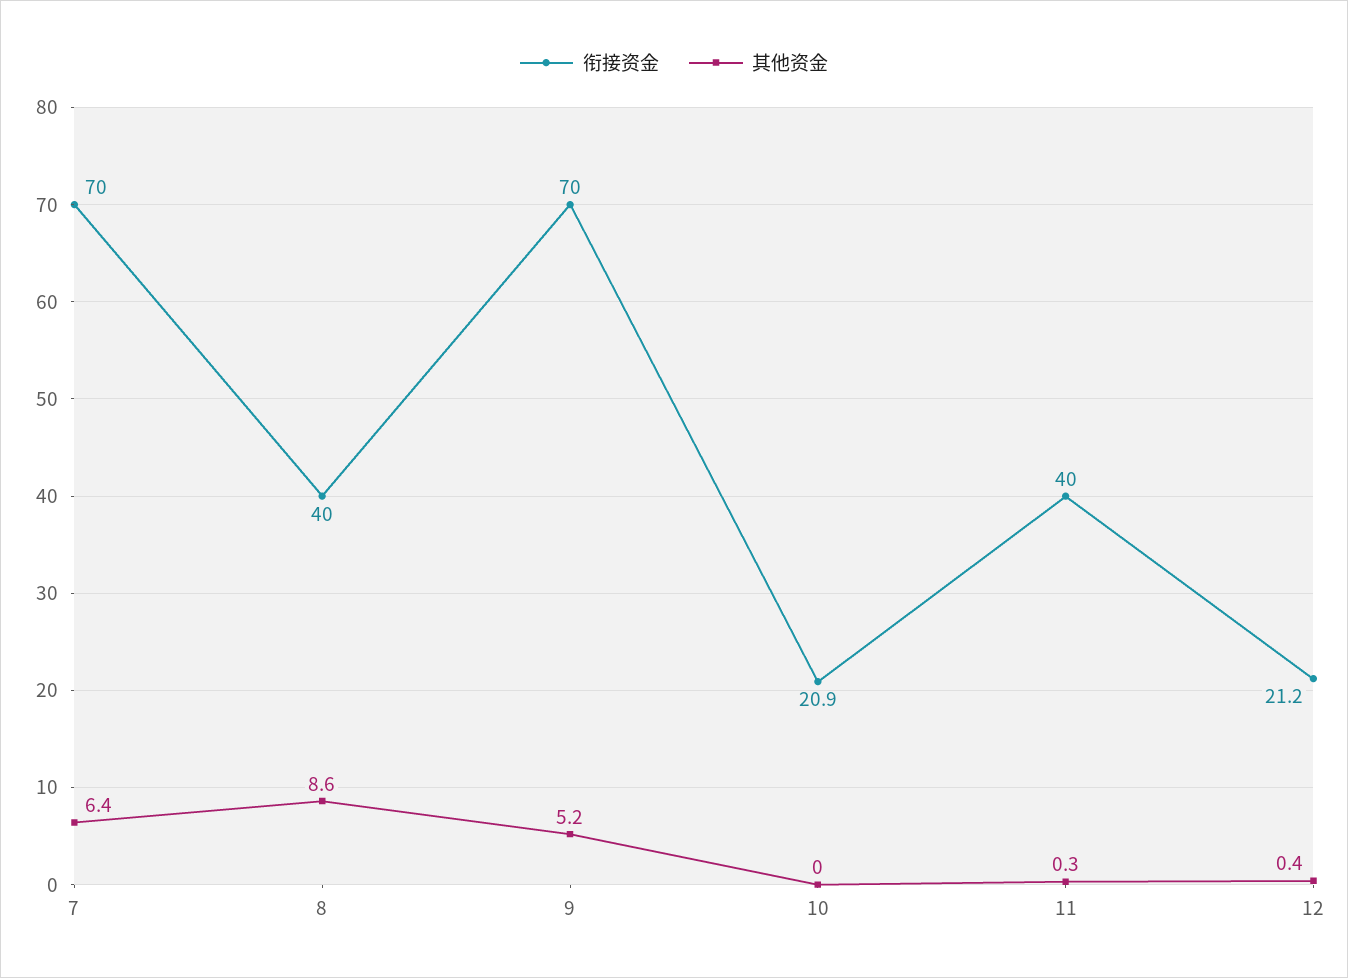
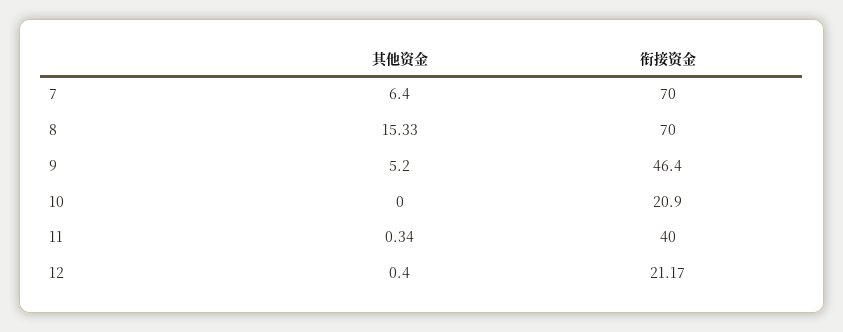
  {
    "衔接资金": {
      "7": 70,
-     "8": 40,
+     "8": 70,
-     "9": 70,
+     "9": 46.4,
      "10": 20.9,
      "11": 40,
      "12": 21.17
    },
    "其他资金": {
      "7": 6.4,
-     "8": 8.6,
+     "8": 15.33,
      "9": 5.2,
      "10": 0,
      "11": 0.34,
      "12": 0.4
    }
  }

